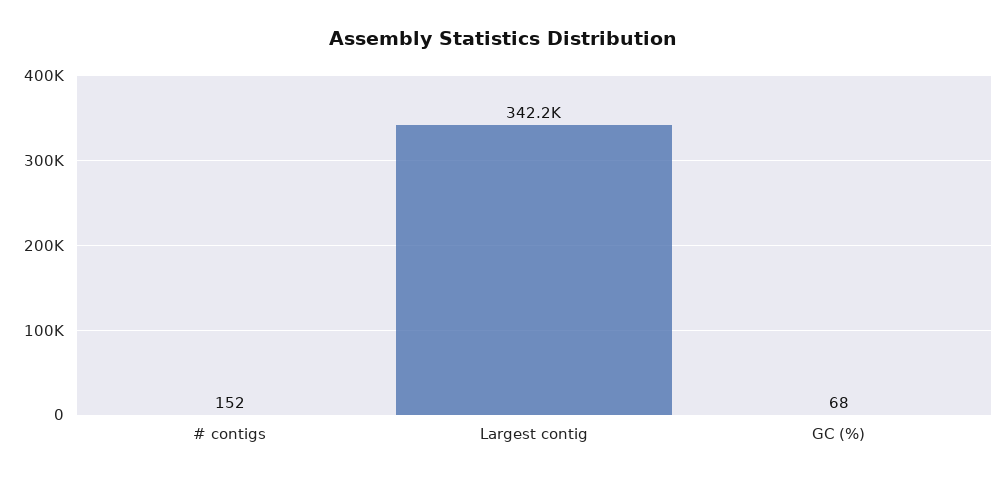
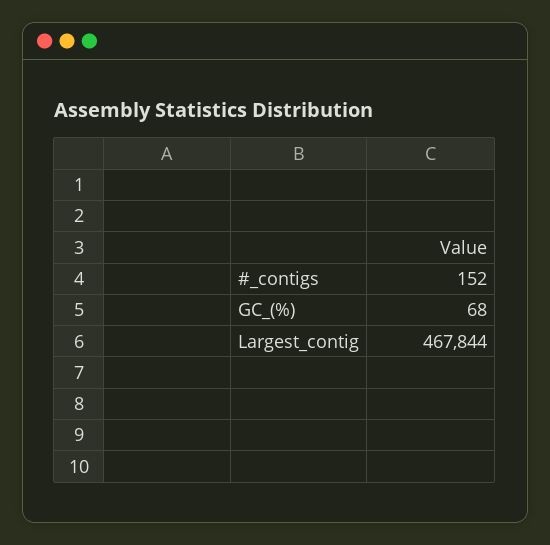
  {
    "# contigs": 152,
-   "Largest contig": 342200,
+   "Largest contig": 467844,
    "GC (%)": 68
  }

